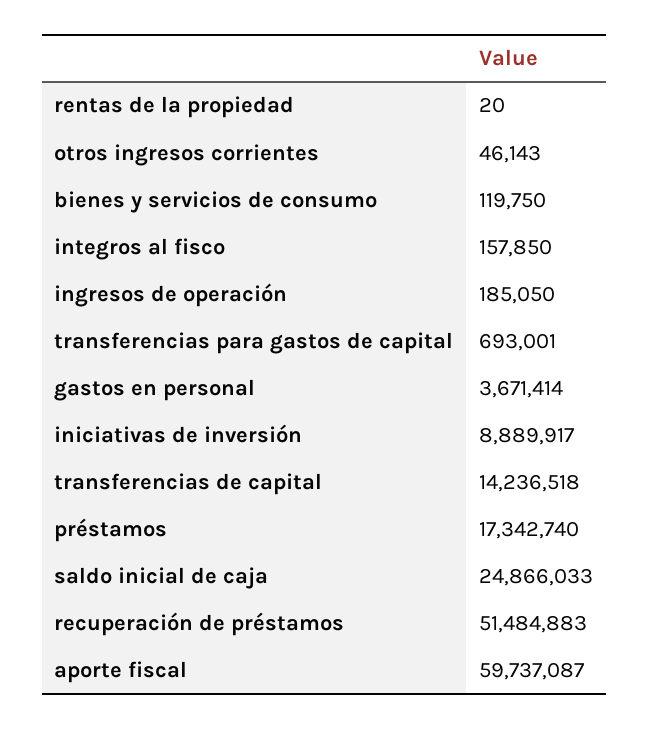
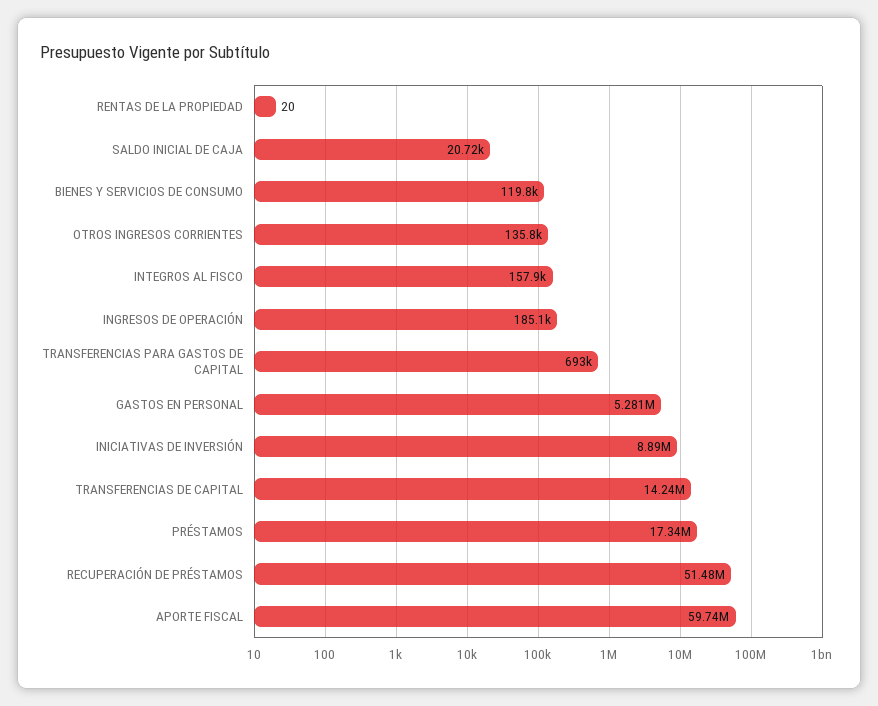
  {
    "rentas de la propiedad": 20,
-   "otros ingresos corrientes": 46143,
+   "otros ingresos corrientes": 135800,
    "bienes y servicios de consumo": 119750,
    "integros al fisco": 157850,
    "ingresos de operación": 185050,
    "transferencias para gastos de capital": 693001,
-   "gastos en personal": 3671414,
+   "gastos en personal": 5281000,
    "iniciativas de inversión": 8889917,
    "transferencias de capital": 14236518,
    "préstamos": 17342740,
-   "saldo inicial de caja": 24866033,
+   "saldo inicial de caja": 20720,
    "recuperación de préstamos": 51484883,
    "aporte fiscal": 59737087
  }

